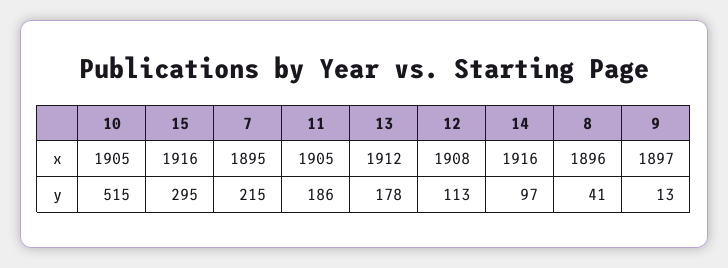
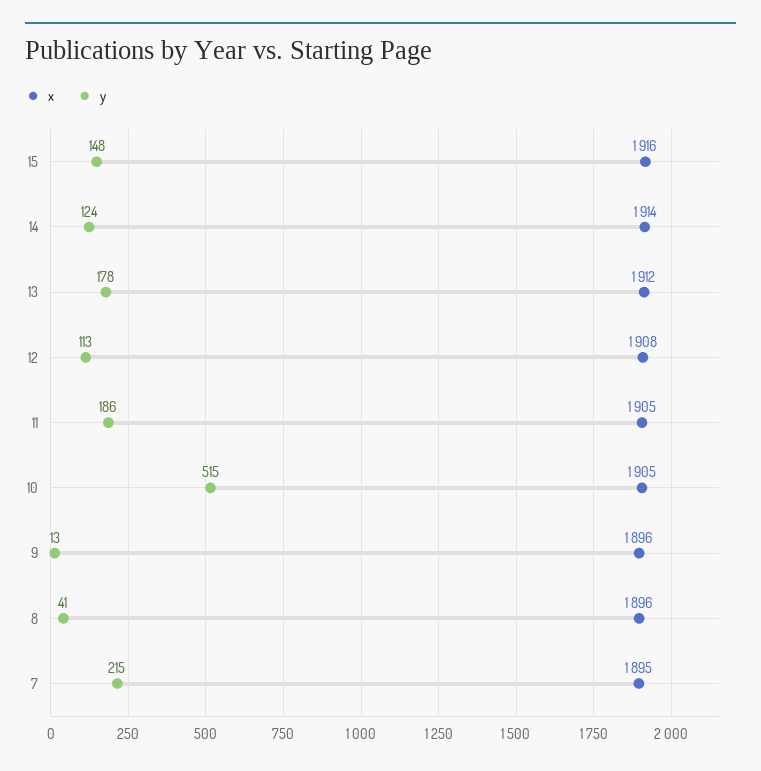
  {
    "x": {
      "10": 1905,
      "15": 1916,
      "7": 1895,
      "11": 1905,
      "13": 1912,
      "12": 1908,
-     "14": 1916,
+     "14": 1914,
      "8": 1896,
-     "9": 1897
+     "9": 1896
    },
    "y": {
      "10": 515,
-     "15": 295,
+     "15": 148,
      "7": 215,
      "11": 186,
      "13": 178,
      "12": 113,
-     "14": 97,
+     "14": 124,
      "8": 41,
      "9": 13
    }
  }

